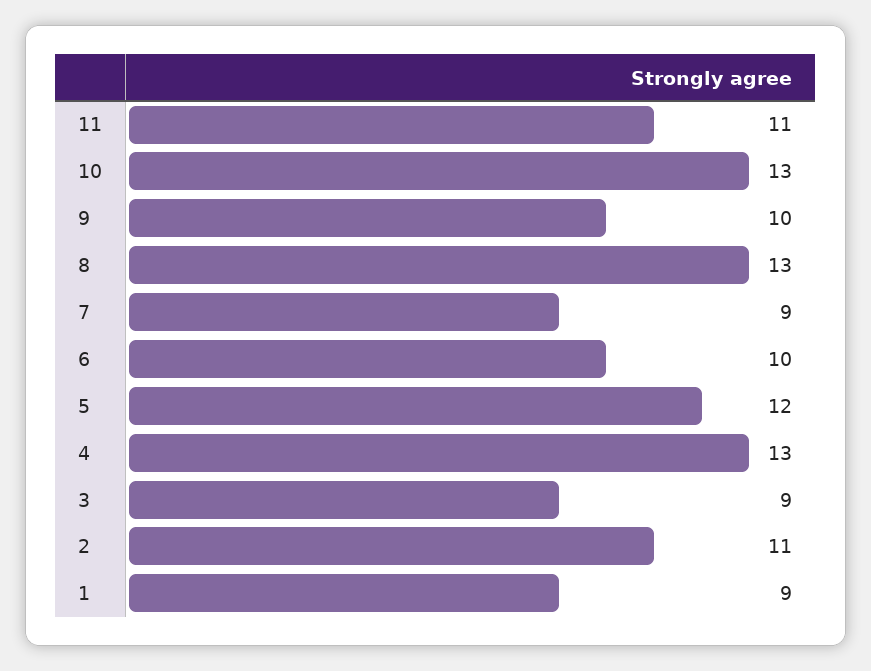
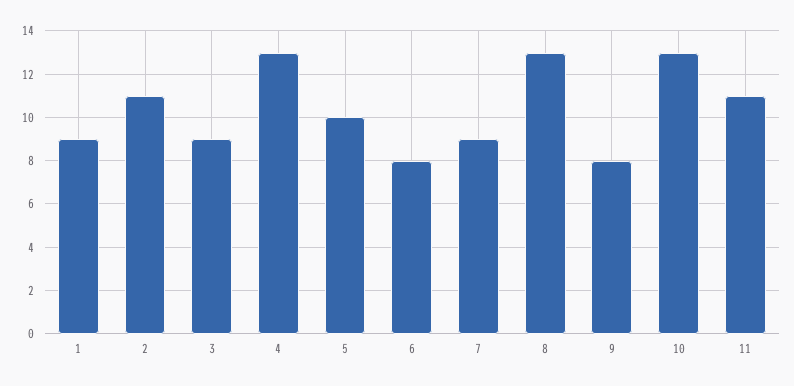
  {
    "11": 11,
    "10": 13,
-   "9": 10,
+   "9": 8,
    "8": 13,
    "7": 9,
-   "6": 10,
+   "6": 8,
-   "5": 12,
+   "5": 10,
    "4": 13,
    "3": 9,
    "2": 11,
    "1": 9
  }

